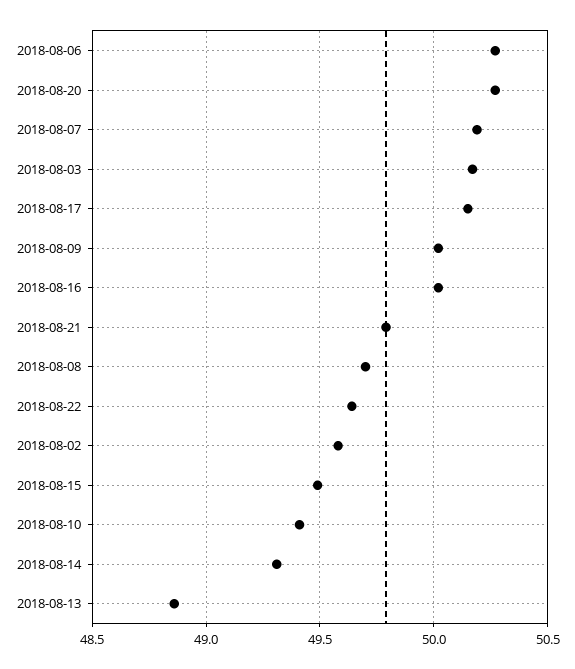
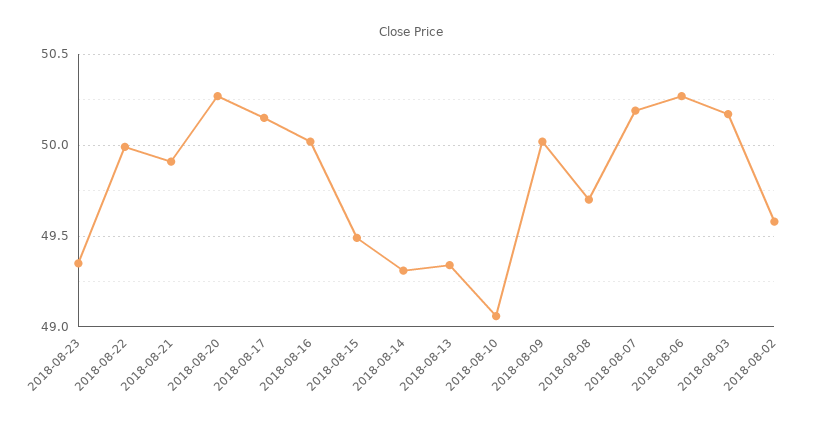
  {
    "2018-08-06": 50.25,
    "2018-08-20": 50.25,
    "2018-08-07": 50.2,
    "2018-08-03": 50.15,
    "2018-08-17": 50.15,
    "2018-08-09": 50,
    "2018-08-16": 50,
-   "2018-08-21": 49.8,
+   "2018-08-21": 49.9,
    "2018-08-08": 49.7,
-   "2018-08-22": 49.65,
+   "2018-08-22": 50,
    "2018-08-02": 49.6,
    "2018-08-15": 49.5,
-   "2018-08-10": 49.4,
+   "2018-08-10": 49.05,
    "2018-08-14": 49.3,
-   "2018-08-13": 48.85
+   "2018-08-13": 49.35,
+   "2018-08-23": 49.35
  }

